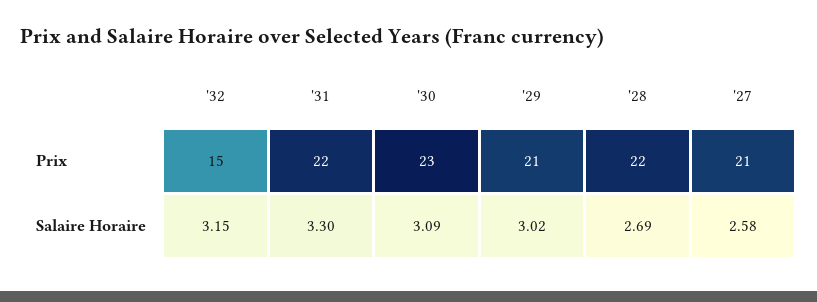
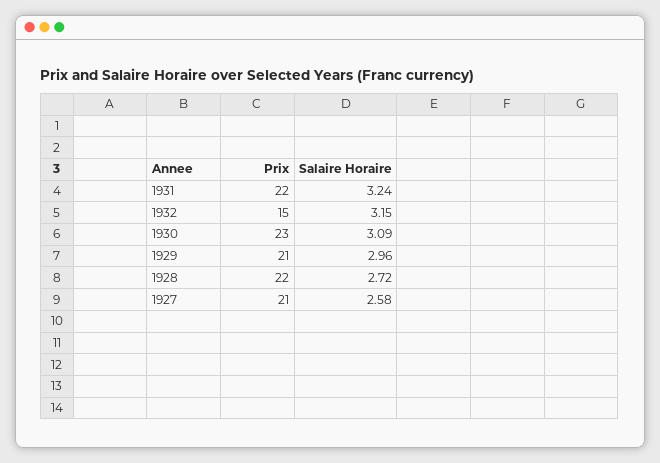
  {
    "'32": {
      "Prix": 15,
      "Salaire Horaire": 3.15
    },
    "'31": {
      "Prix": 22,
-     "Salaire Horaire": 3.3
+     "Salaire Horaire": 3.24
    },
    "'30": {
      "Prix": 23,
      "Salaire Horaire": 3.09
    },
    "'29": {
      "Prix": 21,
-     "Salaire Horaire": 3.02
+     "Salaire Horaire": 2.96
    },
    "'28": {
      "Prix": 22,
-     "Salaire Horaire": 2.69
+     "Salaire Horaire": 2.72
    },
    "'27": {
      "Prix": 21,
      "Salaire Horaire": 2.58
    }
  }

